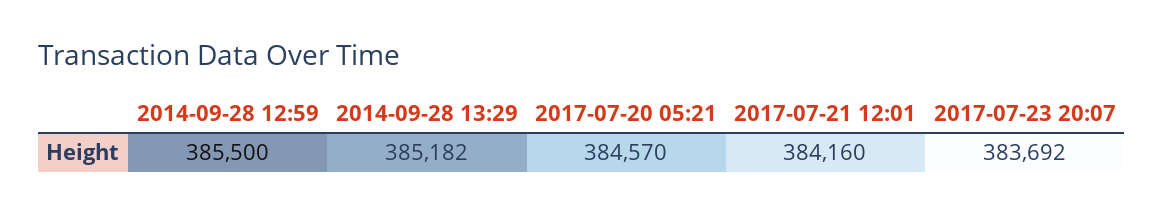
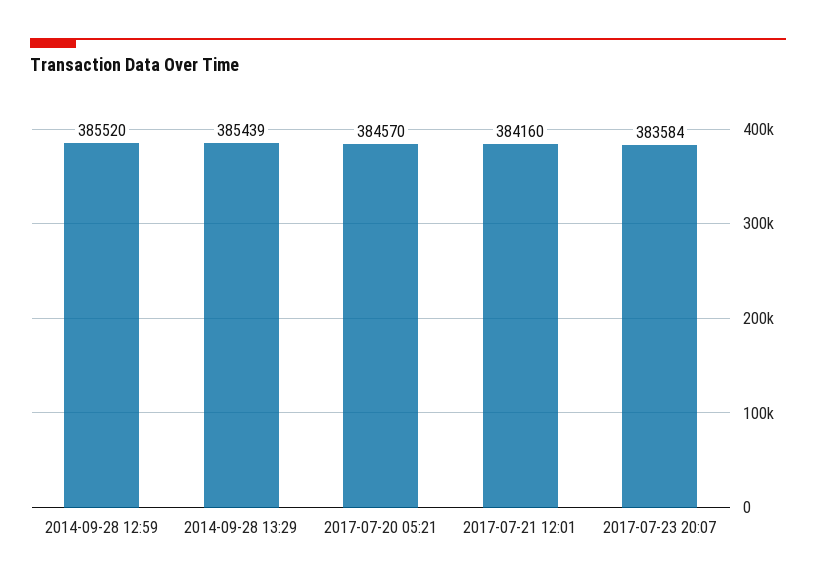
  {
-   "2014-09-28 12:59": 385500,
+   "2014-09-28 12:59": 385520,
-   "2014-09-28 13:29": 385182,
+   "2014-09-28 13:29": 385439,
    "2017-07-20 05:21": 384570,
    "2017-07-21 12:01": 384160,
-   "2017-07-23 20:07": 383692
+   "2017-07-23 20:07": 383584
  }

